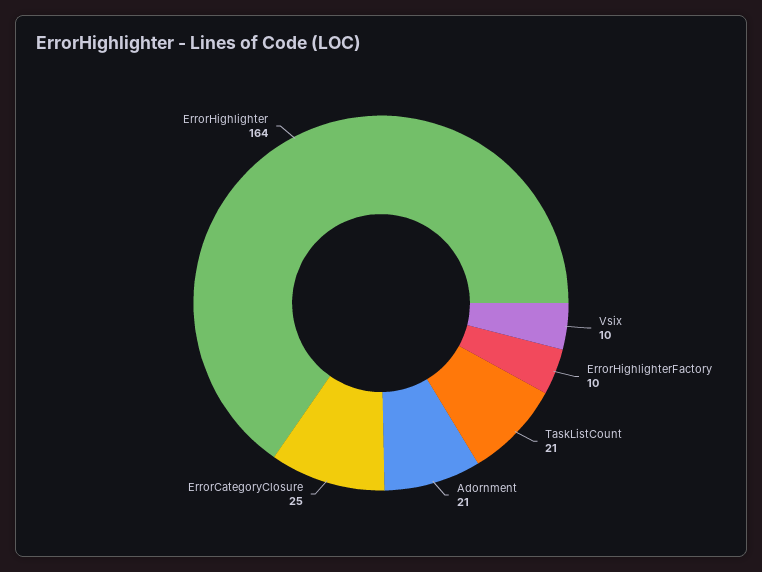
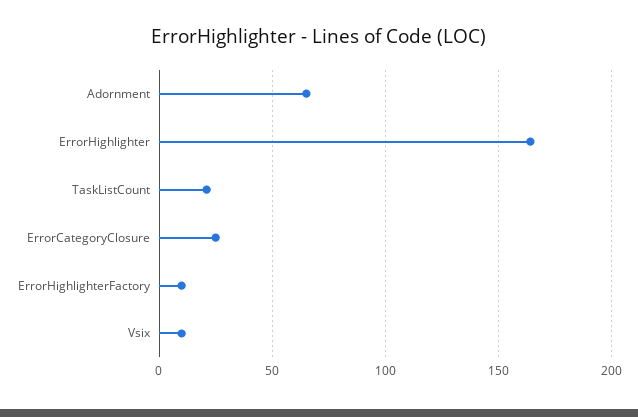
  {
    "Vsix": 10,
    "ErrorHighlighterFactory": 10,
    "TaskListCount": 21,
-   "Adornment": 21,
+   "Adornment": 65,
    "ErrorCategoryClosure": 25,
    "ErrorHighlighter": 164
  }

